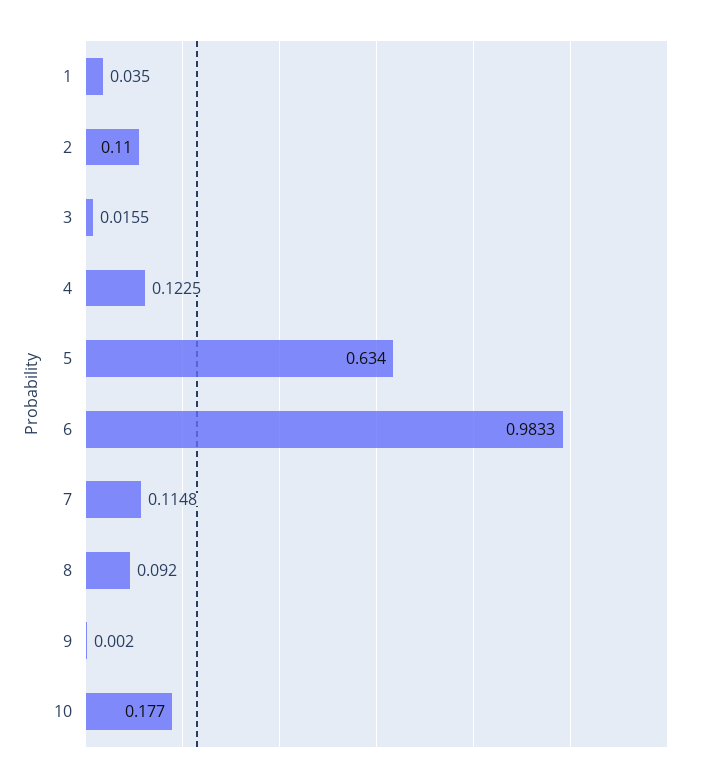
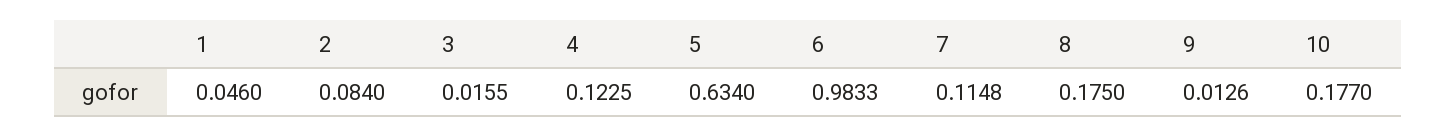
  {
-   "1": 0.035,
+   "1": 0.046,
-   "2": 0.11,
+   "2": 0.084,
    "3": 0.0155,
    "4": 0.1225,
    "5": 0.634,
    "6": 0.9833,
    "7": 0.1148,
-   "8": 0.092,
+   "8": 0.175,
-   "9": 0.002,
+   "9": 0.0126,
    "10": 0.177
  }

